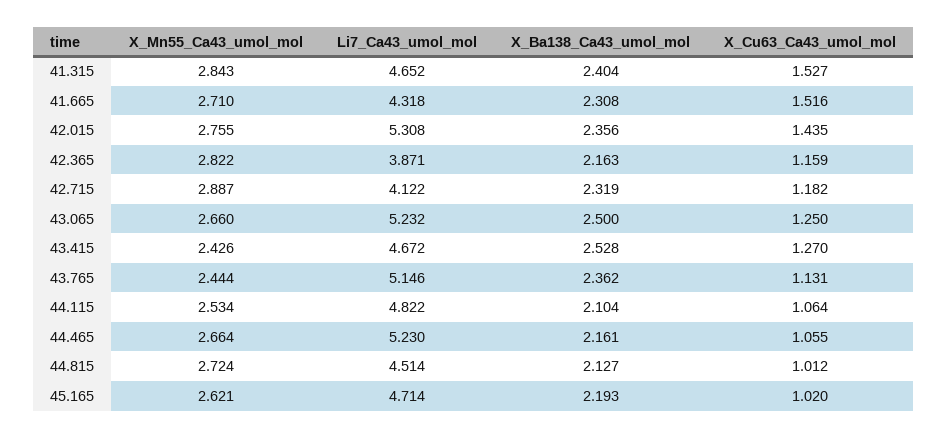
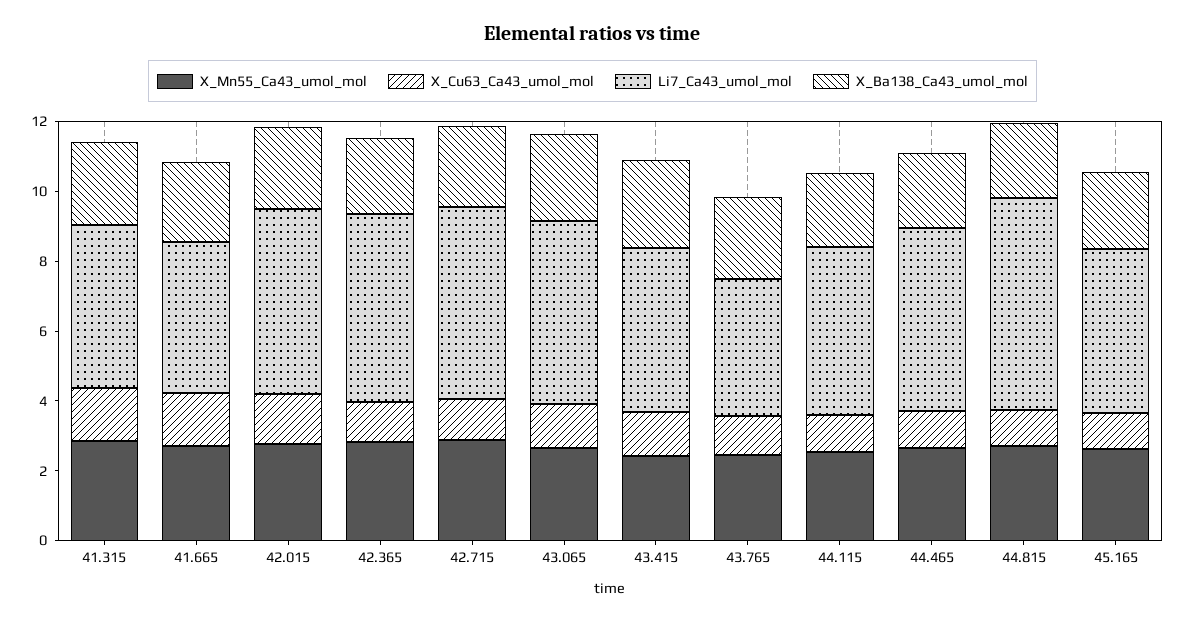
  {
    "X_Mn55_Ca43_umol_mol": {
      "41.315": 2.843,
      "41.665": 2.71,
      "42.015": 2.755,
      "42.365": 2.822,
      "42.715": 2.887,
      "43.065": 2.66,
      "43.415": 2.426,
      "43.765": 2.444,
      "44.115": 2.534,
      "44.465": 2.664,
      "44.815": 2.724,
      "45.165": 2.621
    },
    "Li7_Ca43_umol_mol": {
      "41.315": 4.652,
      "41.665": 4.318,
      "42.015": 5.308,
-     "42.365": 3.871,
+     "42.365": 5.5,
-     "42.715": 4.122,
+     "42.715": 5.5,
      "43.065": 5.232,
      "43.415": 4.672,
-     "43.765": 5.146,
+     "43.765": 4,
      "44.115": 4.822,
      "44.465": 5.23,
-     "44.815": 4.514,
+     "44.815": 6,
      "45.165": 4.714
    },
    "X_Ba138_Ca43_umol_mol": {
      "41.315": 2.404,
      "41.665": 2.308,
      "42.015": 2.356,
      "42.365": 2.163,
      "42.715": 2.319,
      "43.065": 2.5,
      "43.415": 2.528,
      "43.765": 2.362,
      "44.115": 2.104,
      "44.465": 2.161,
      "44.815": 2.127,
      "45.165": 2.193
    },
    "X_Cu63_Ca43_umol_mol": {
      "41.315": 1.527,
      "41.665": 1.516,
      "42.015": 1.435,
      "42.365": 1.159,
      "42.715": 1.182,
      "43.065": 1.25,
      "43.415": 1.27,
      "43.765": 1.131,
      "44.115": 1.064,
      "44.465": 1.055,
      "44.815": 1.012,
      "45.165": 1.02
    }
  }

